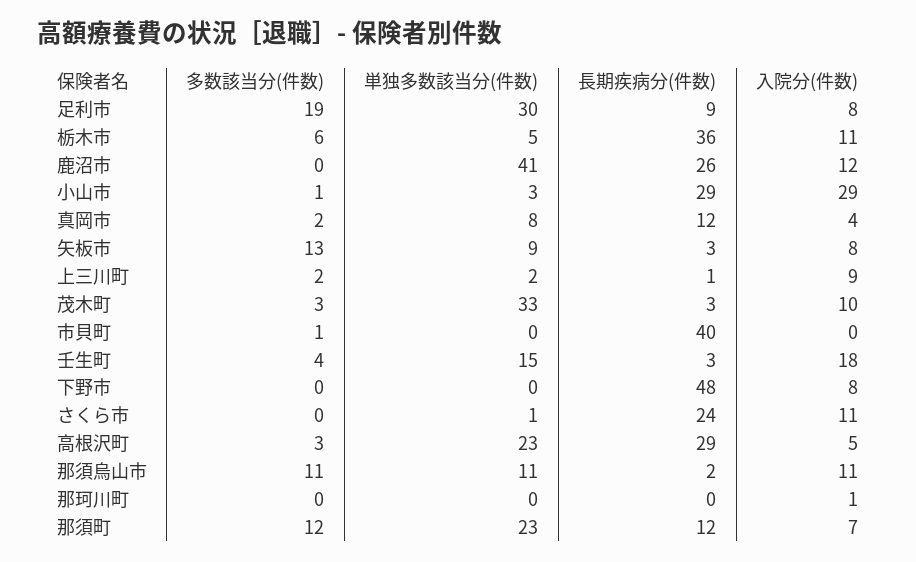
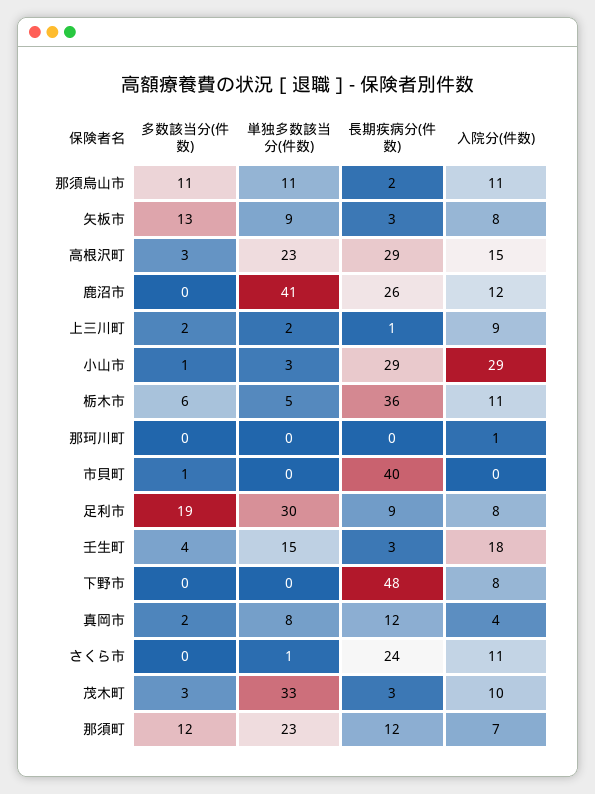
  {
    "多数該当分(件数)": {
      "足利市": 19,
      "栃木市": 6,
      "鹿沼市": 0,
      "小山市": 1,
      "真岡市": 2,
      "矢板市": 13,
      "上三川町": 2,
      "茂木町": 3,
      "市貝町": 1,
      "壬生町": 4,
      "下野市": 0,
      "さくら市": 0,
      "高根沢町": 3,
      "那須烏山市": 11,
      "那珂川町": 0,
      "那須町": 12
    },
    "単独多数該当分(件数)": {
      "足利市": 30,
      "栃木市": 5,
      "鹿沼市": 41,
      "小山市": 3,
      "真岡市": 8,
      "矢板市": 9,
      "上三川町": 2,
      "茂木町": 33,
      "市貝町": 0,
      "壬生町": 15,
      "下野市": 0,
      "さくら市": 1,
      "高根沢町": 23,
      "那須烏山市": 11,
      "那珂川町": 0,
      "那須町": 23
    },
    "長期疾病分(件数)": {
      "足利市": 9,
      "栃木市": 36,
      "鹿沼市": 26,
      "小山市": 29,
      "真岡市": 12,
      "矢板市": 3,
      "上三川町": 1,
      "茂木町": 3,
      "市貝町": 40,
      "壬生町": 3,
      "下野市": 48,
      "さくら市": 24,
      "高根沢町": 29,
      "那須烏山市": 2,
      "那珂川町": 0,
      "那須町": 12
    },
    "入院分(件数)": {
      "足利市": 8,
      "栃木市": 11,
      "鹿沼市": 12,
      "小山市": 29,
      "真岡市": 4,
      "矢板市": 8,
      "上三川町": 9,
      "茂木町": 10,
      "市貝町": 0,
      "壬生町": 18,
      "下野市": 8,
      "さくら市": 11,
-     "高根沢町": 5,
+     "高根沢町": 15,
      "那須烏山市": 11,
      "那珂川町": 1,
      "那須町": 7
    }
  }

